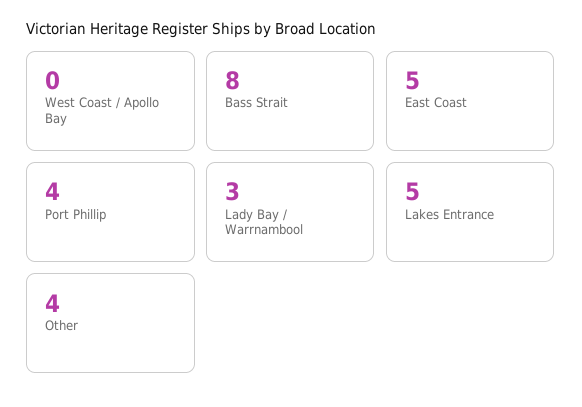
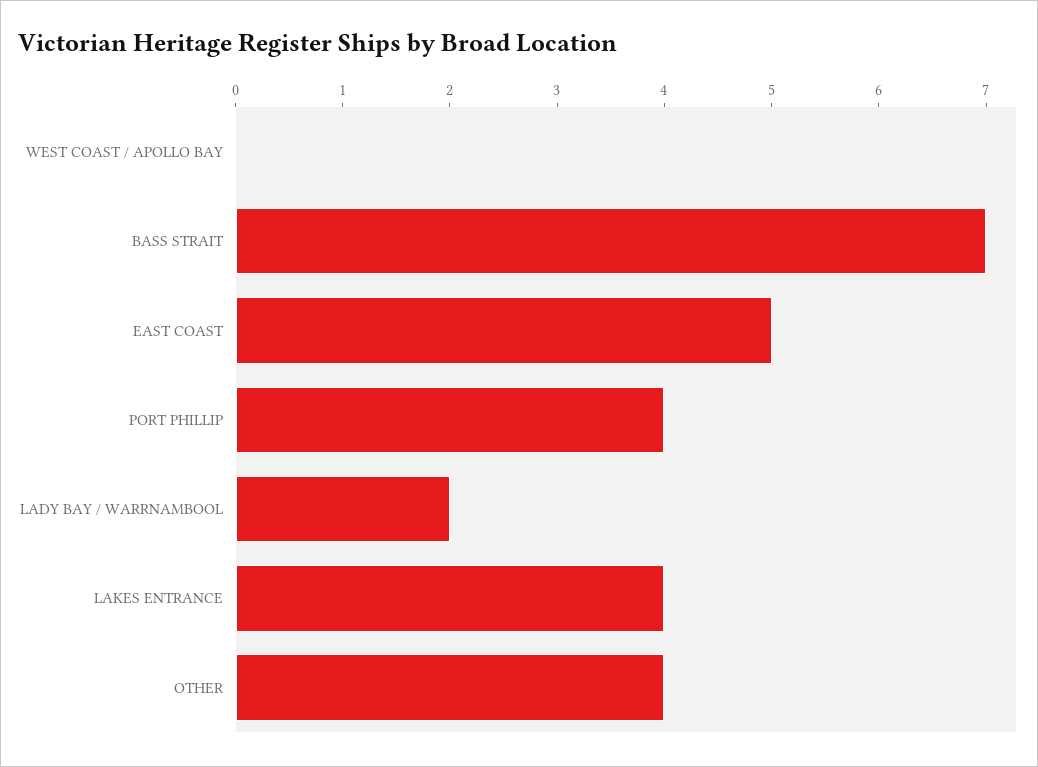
  {
    "West Coast / Apollo Bay": 0,
-   "Bass Strait": 8,
+   "Bass Strait": 7,
    "East Coast": 5,
    "Port Phillip": 4,
-   "Lady Bay / Warrnambool": 3,
+   "Lady Bay / Warrnambool": 2,
-   "Lakes Entrance": 5,
+   "Lakes Entrance": 4,
    "Other": 4
  }

